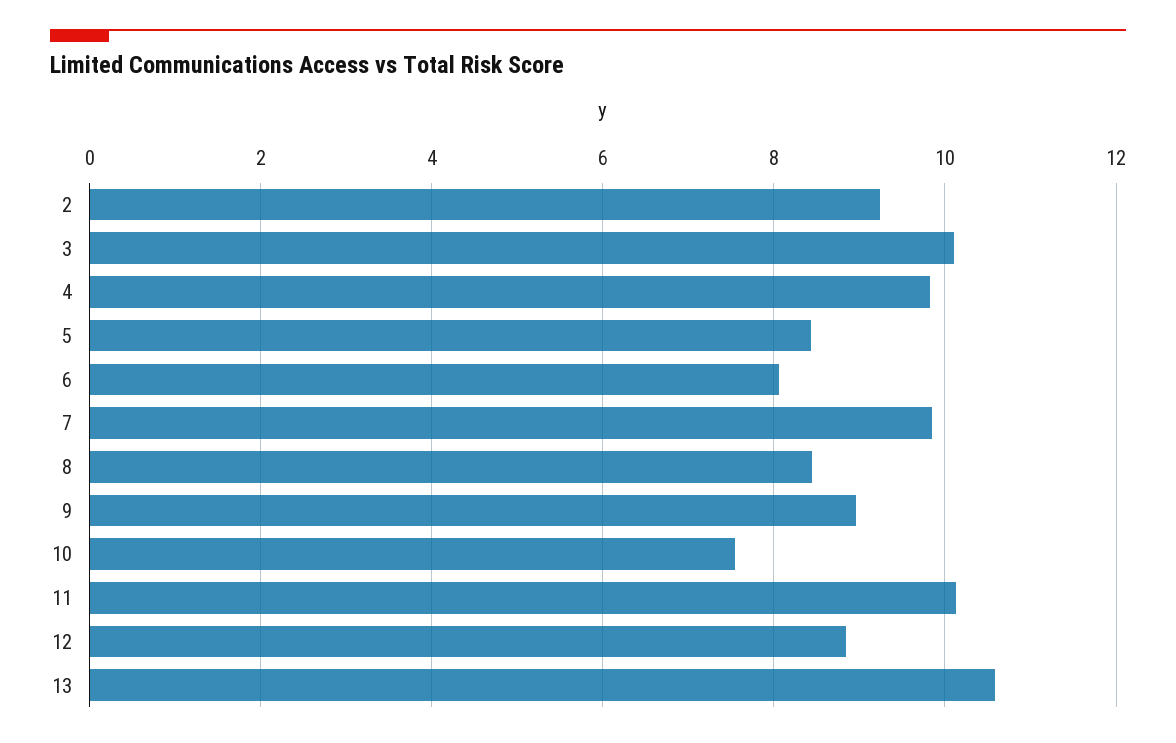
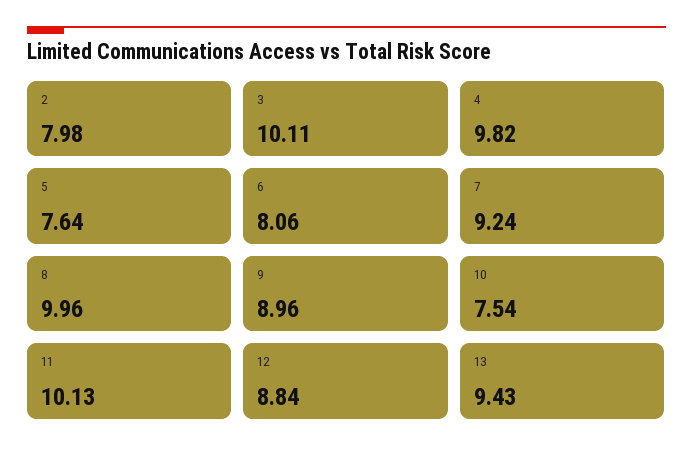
  {
-   "2": 9.2,
+   "2": 7.98,
    "3": 10.11,
    "4": 9.82,
-   "5": 8.4,
+   "5": 7.64,
    "6": 8.06,
-   "7": 9.8,
+   "7": 9.24,
-   "8": 8.4,
+   "8": 9.96,
    "9": 8.96,
    "10": 7.54,
    "11": 10.13,
    "12": 8.84,
-   "13": 10.6
+   "13": 9.43
  }

